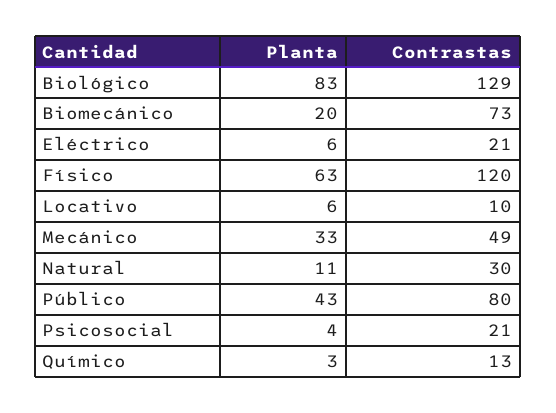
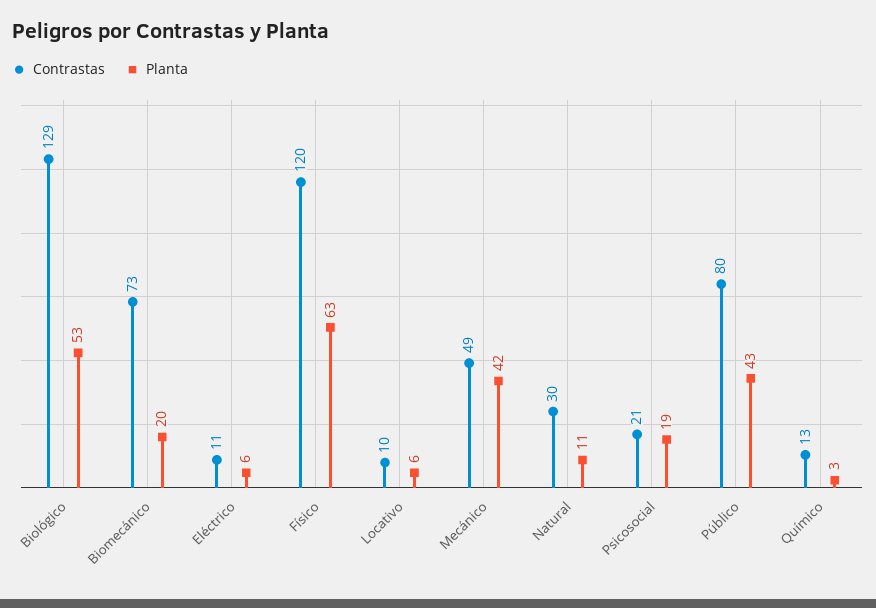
  {
    "Planta": {
-     "Biológico": 83,
+     "Biológico": 53,
      "Biomecánico": 20,
      "Eléctrico": 6,
      "Físico": 63,
      "Locativo": 6,
-     "Mecánico": 33,
+     "Mecánico": 42,
      "Natural": 11,
      "Público": 43,
-     "Psicosocial": 4,
+     "Psicosocial": 19,
      "Químico": 3
    },
    "Contrastas": {
      "Biológico": 129,
      "Biomecánico": 73,
-     "Eléctrico": 21,
+     "Eléctrico": 11,
      "Físico": 120,
      "Locativo": 10,
      "Mecánico": 49,
      "Natural": 30,
      "Público": 80,
      "Psicosocial": 21,
      "Químico": 13
    }
  }

